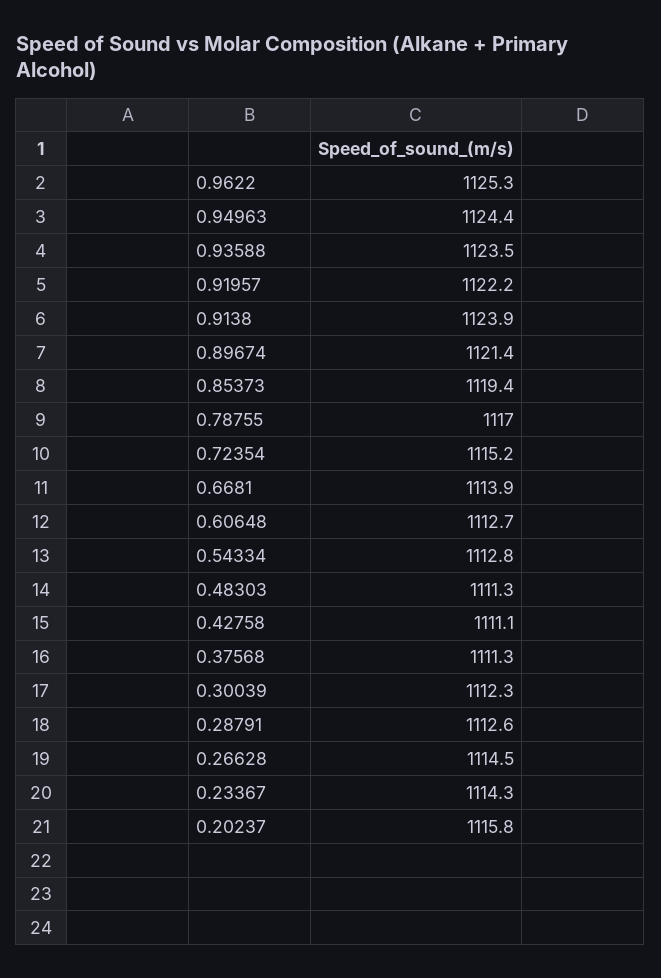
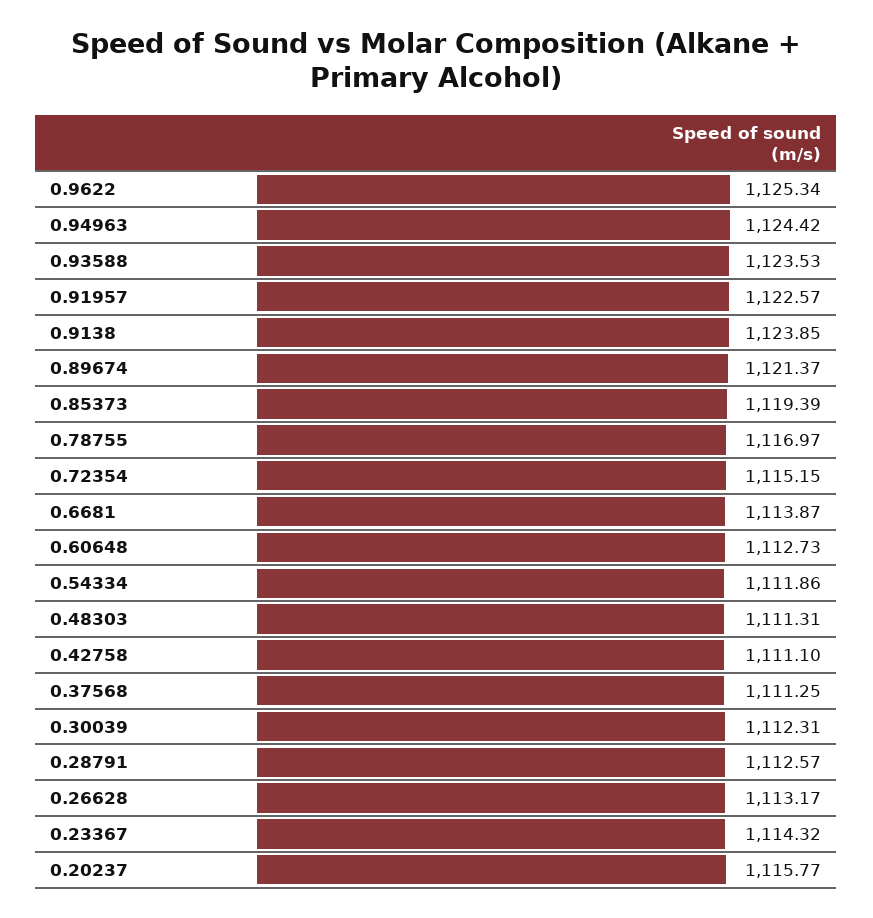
  {
    "0.9622": 1125.34,
    "0.94963": 1124.42,
    "0.93588": 1123.53,
-   "0.91957": 1122.2,
+   "0.91957": 1122.57,
    "0.9138": 1123.85,
    "0.89674": 1121.37,
    "0.85373": 1119.39,
    "0.78755": 1116.97,
    "0.72354": 1115.15,
    "0.6681": 1113.87,
    "0.60648": 1112.73,
-   "0.54334": 1112.8,
+   "0.54334": 1111.86,
    "0.48303": 1111.31,
    "0.42758": 1111.1,
    "0.37568": 1111.25,
    "0.30039": 1112.31,
    "0.28791": 1112.57,
-   "0.26628": 1114.5,
+   "0.26628": 1113.17,
    "0.23367": 1114.32,
    "0.20237": 1115.77
  }

